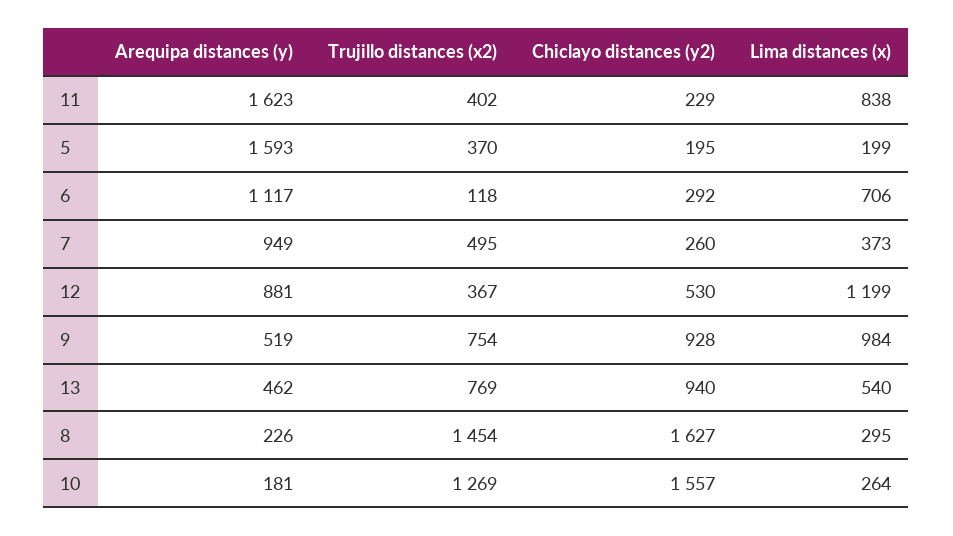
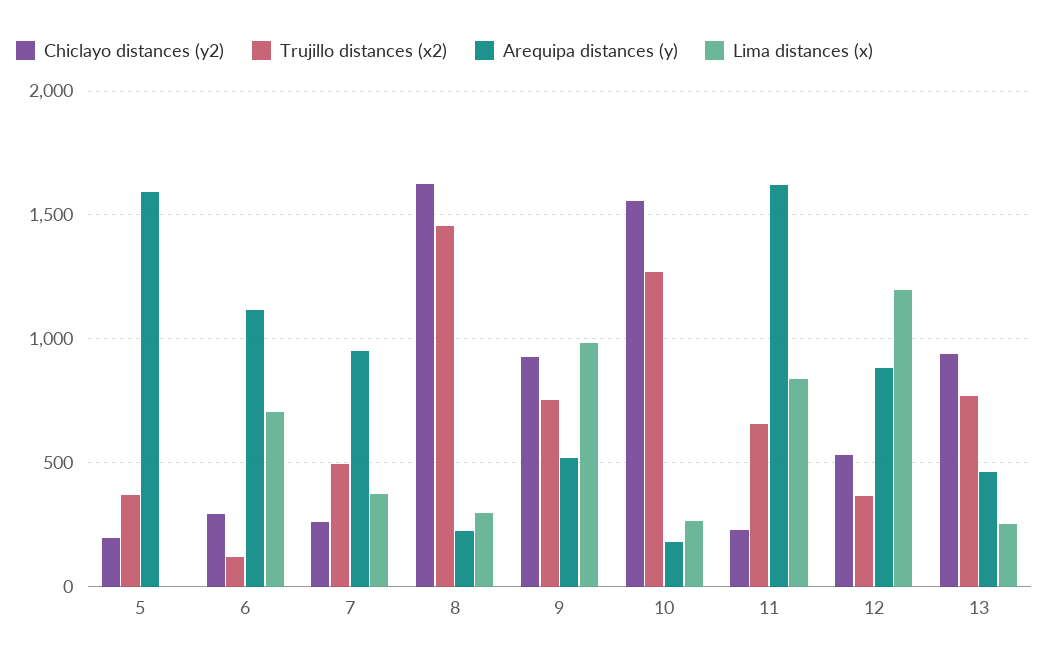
  {
    "Arequipa distances (y)": {
      "11": 1623,
      "5": 1593,
      "6": 1117,
      "7": 949,
      "12": 881,
      "9": 519,
      "13": 462,
      "8": 226,
      "10": 181
    },
    "Trujillo distances (x2)": {
-     "11": 402,
+     "11": 650,
      "5": 370,
      "6": 118,
      "7": 495,
      "12": 367,
      "9": 754,
      "13": 769,
      "8": 1454,
      "10": 1269
    },
    "Chiclayo distances (y2)": {
      "11": 229,
      "5": 195,
      "6": 292,
      "7": 260,
      "12": 530,
      "9": 928,
      "13": 940,
      "8": 1627,
      "10": 1557
    },
    "Lima distances (x)": {
      "11": 838,
-     "5": 199,
+     "5": 0,
      "6": 706,
      "7": 373,
      "12": 1199,
      "9": 984,
-     "13": 540,
+     "13": 250,
      "8": 295,
      "10": 264
    }
  }

